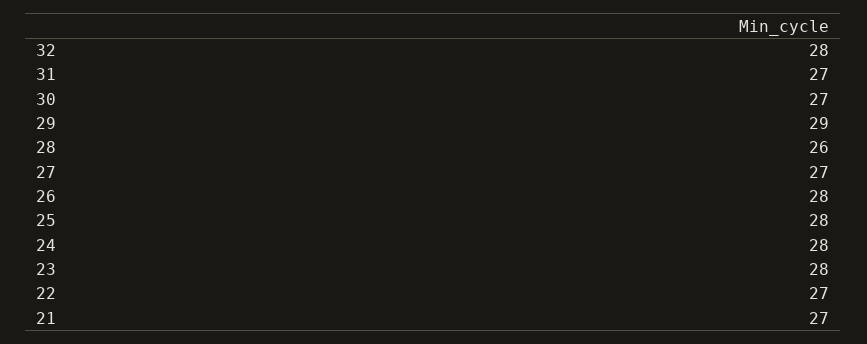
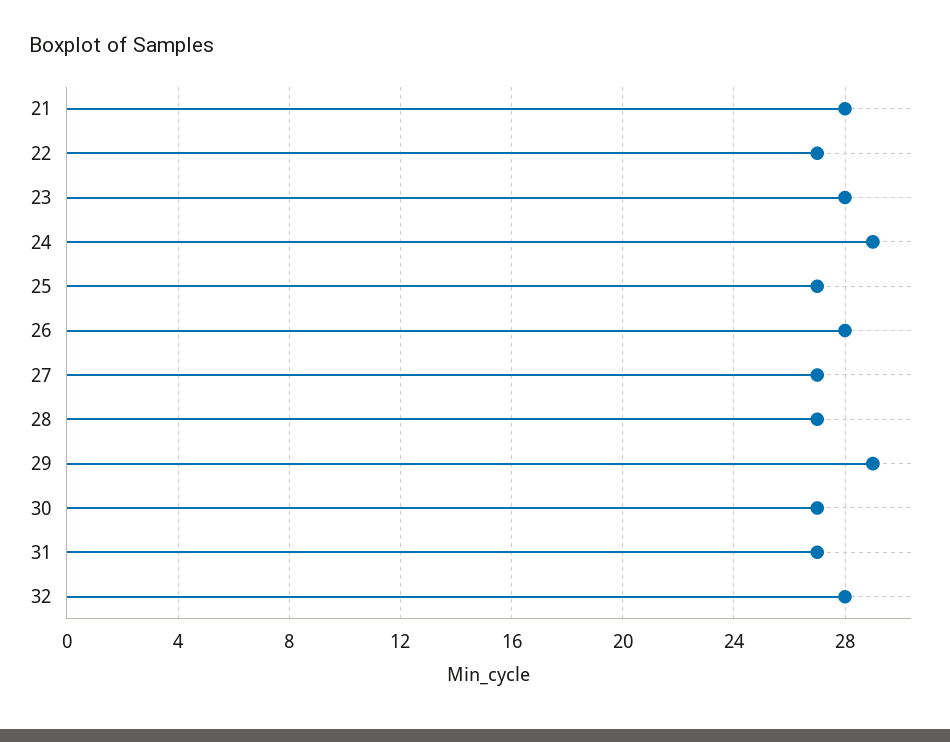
  {
    "32": 28,
    "31": 27,
    "30": 27,
    "29": 29,
-   "28": 26,
+   "28": 27,
    "27": 27,
    "26": 28,
-   "25": 28,
+   "25": 27,
-   "24": 28,
+   "24": 29,
    "23": 28,
    "22": 27,
-   "21": 27
+   "21": 28
  }

